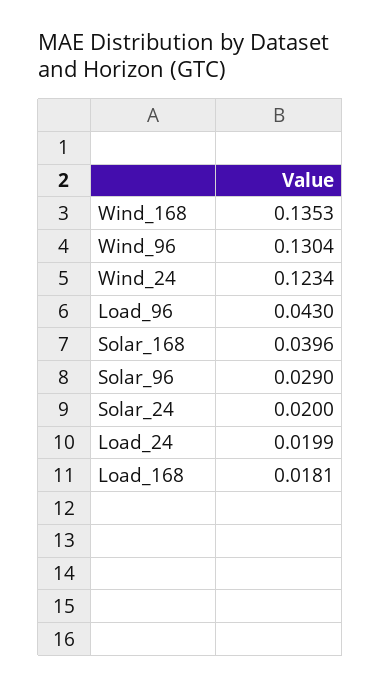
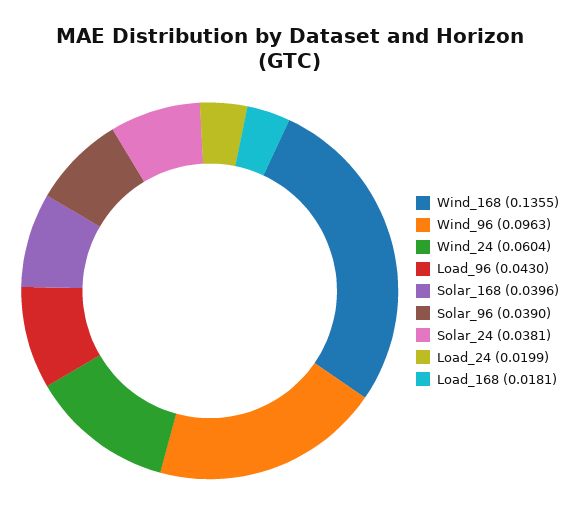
  {
-   "Wind_168": 0.1353,
+   "Wind_168": 0.1355,
-   "Wind_96": 0.1304,
+   "Wind_96": 0.0963,
-   "Wind_24": 0.1234,
+   "Wind_24": 0.0604,
    "Load_96": 0.043,
    "Solar_168": 0.0396,
-   "Solar_96": 0.029,
+   "Solar_96": 0.039,
-   "Solar_24": 0.02,
+   "Solar_24": 0.0381,
    "Load_24": 0.0199,
    "Load_168": 0.0181
  }

